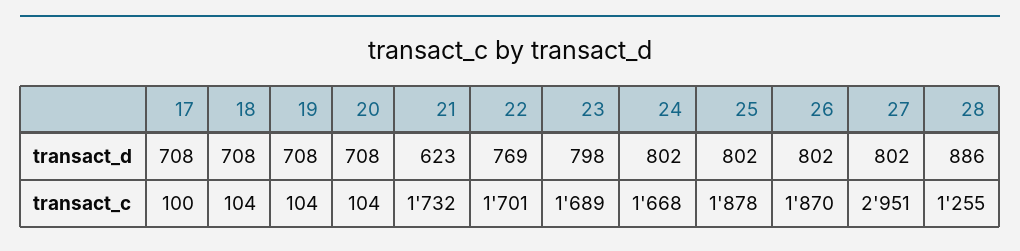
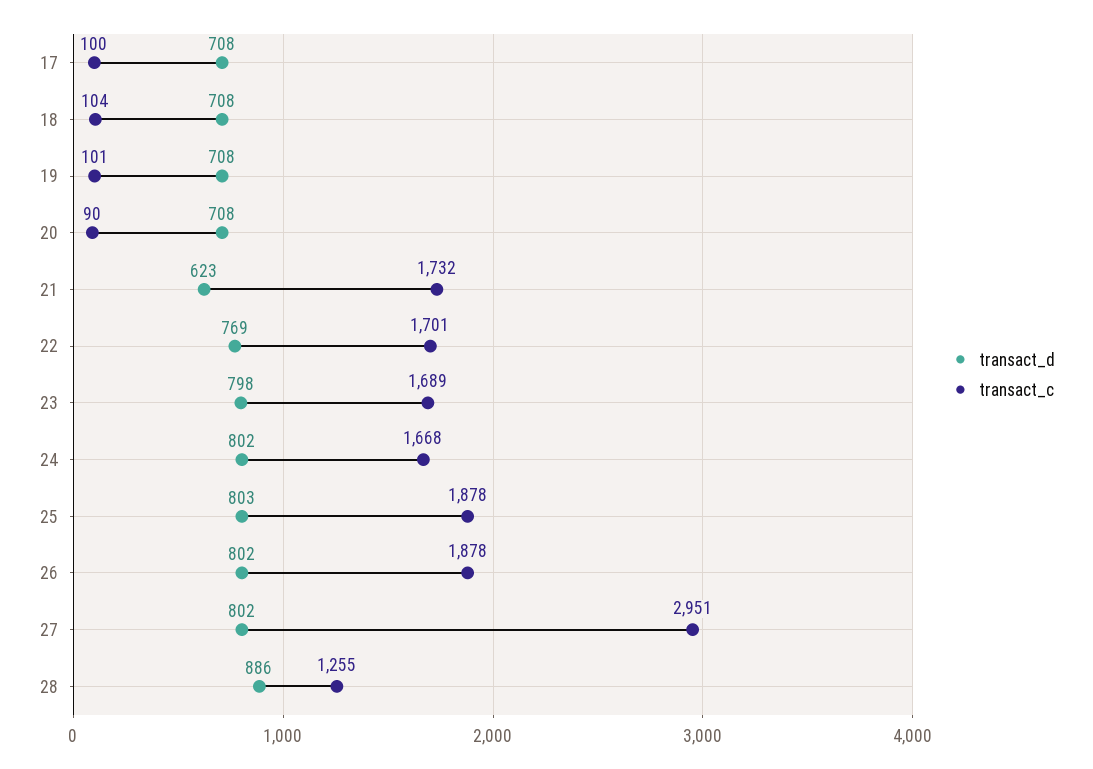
  {
    "transact_d": {
      "17": 708,
      "18": 708,
      "19": 708,
      "20": 708,
      "21": 623,
      "22": 769,
      "23": 798,
      "24": 802,
-     "25": 802,
+     "25": 803,
      "26": 802,
      "27": 802,
      "28": 886
    },
    "transact_c": {
      "17": 100,
      "18": 104,
-     "19": 104,
+     "19": 101,
-     "20": 104,
+     "20": 90,
      "21": 1732,
      "22": 1701,
      "23": 1689,
      "24": 1668,
      "25": 1878,
-     "26": 1870,
+     "26": 1878,
      "27": 2951,
      "28": 1255
    }
  }

